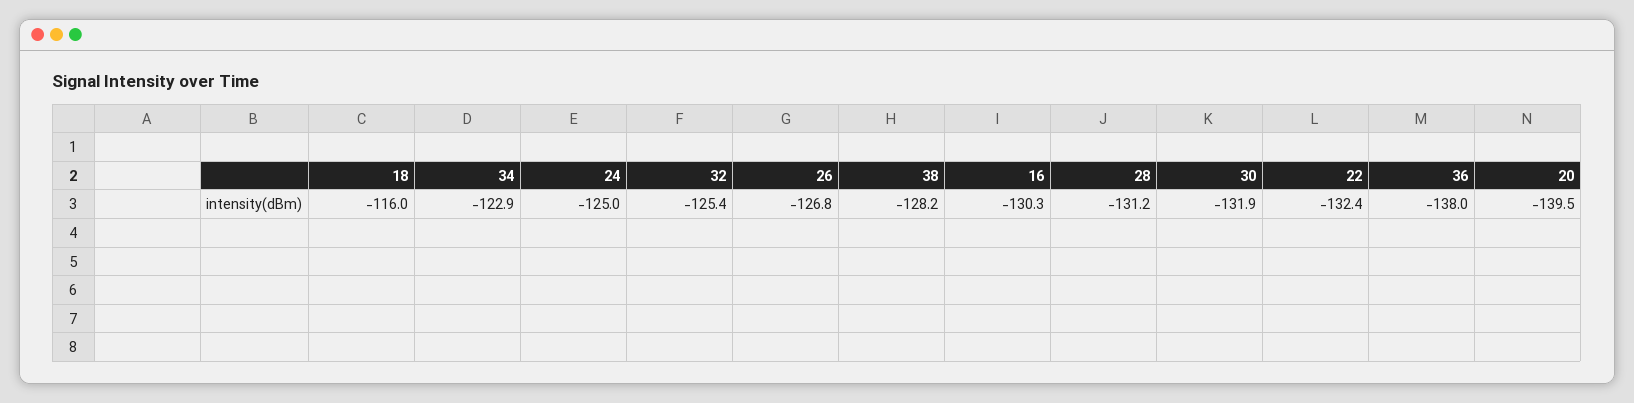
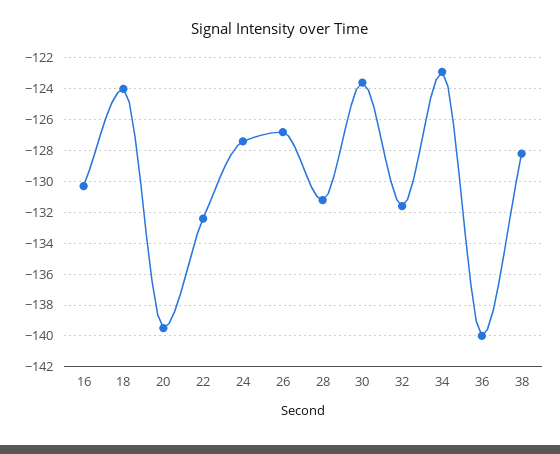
  {
-   "18": -116,
+   "18": -124,
    "34": -122.9,
-   "24": -125,
+   "24": -127.5,
-   "32": -125.4,
+   "32": -131.5,
    "26": -126.8,
    "38": -128.2,
    "16": -130.3,
    "28": -131.2,
-   "30": -131.9,
+   "30": -123.5,
    "22": -132.4,
-   "36": -138,
+   "36": -140,
    "20": -139.5
  }

